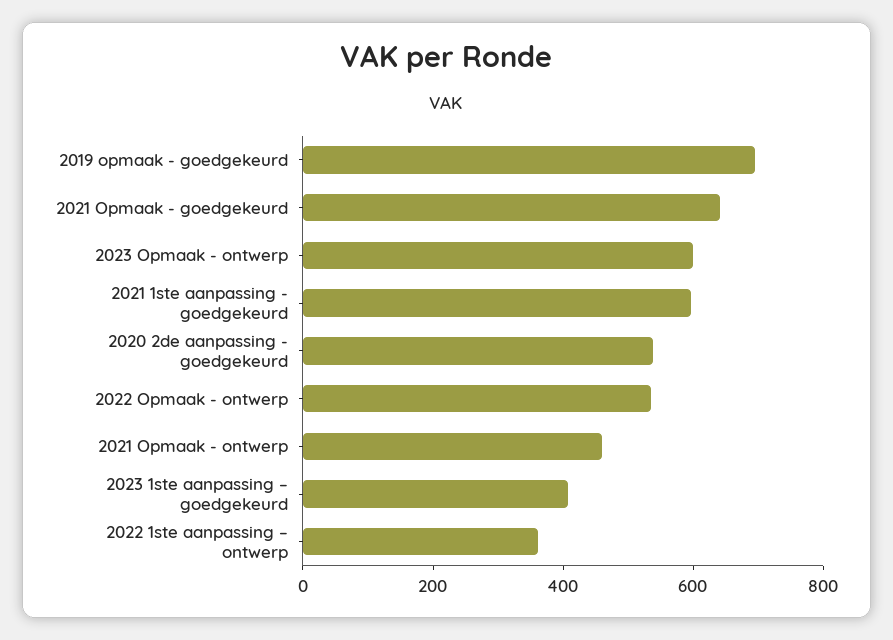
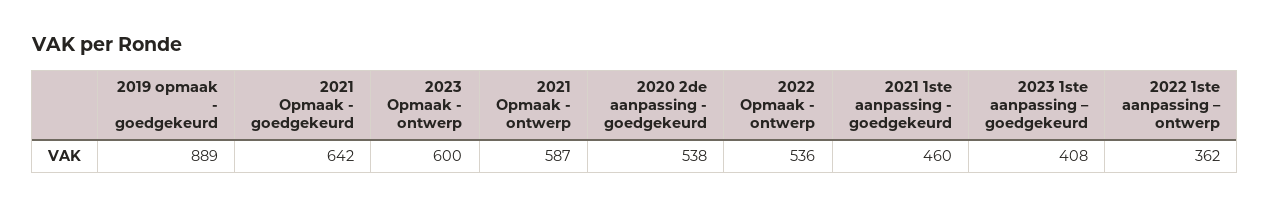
  {
-   "2019 opmaak - goedgekeurd": 700,
+   "2019 opmaak - goedgekeurd": 889,
    "2021 Opmaak - goedgekeurd": 642,
    "2023 Opmaak - ontwerp": 600,
-   "2021 1ste aanpassing - goedgekeurd": 600,
+   "2021 1ste aanpassing - goedgekeurd": 460,
    "2020 2de aanpassing - goedgekeurd": 538,
    "2022 Opmaak - ontwerp": 536,
-   "2021 Opmaak - ontwerp": 450,
+   "2021 Opmaak - ontwerp": 587,
    "2023 1ste aanpassing – goedgekeurd": 408,
    "2022 1ste aanpassing – ontwerp": 362
  }

